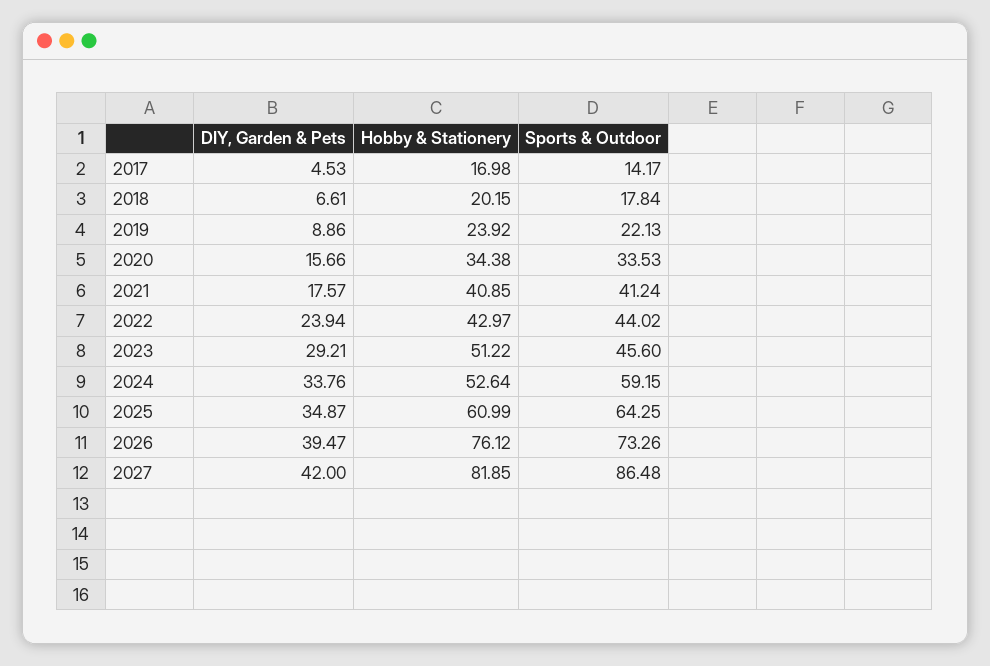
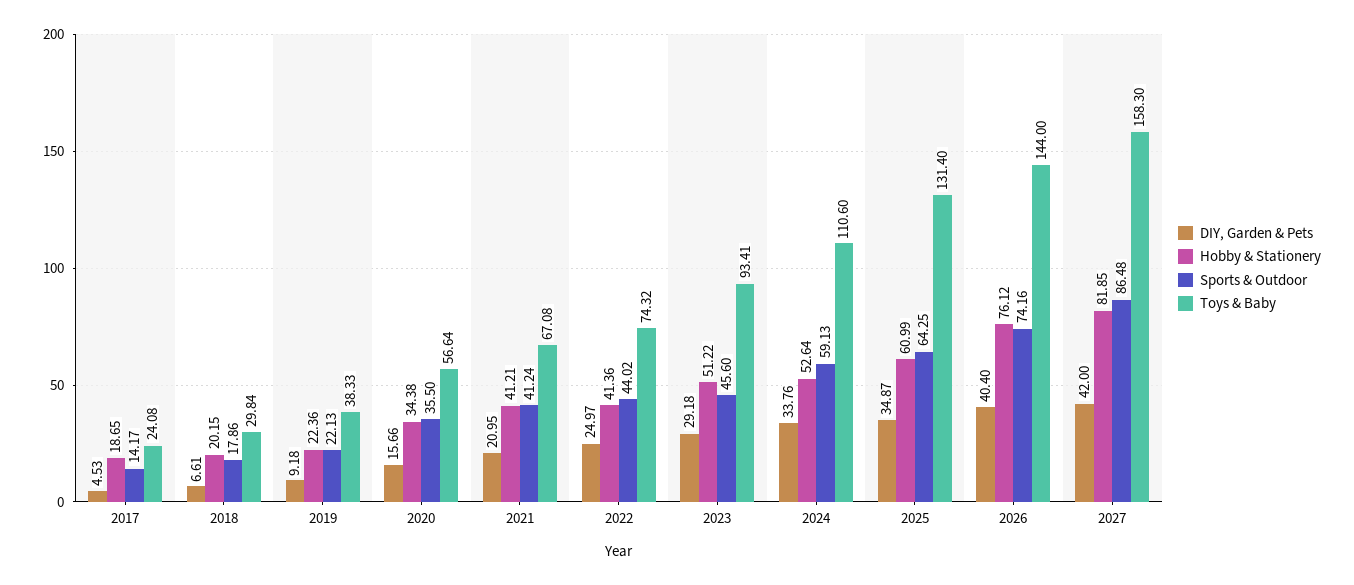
  {
    "DIY, Garden & Pets": {
      "2017": 4.53,
      "2018": 6.61,
-     "2019": 8.86,
+     "2019": 9.18,
      "2020": 15.66,
-     "2021": 17.57,
+     "2021": 20.95,
-     "2022": 23.94,
+     "2022": 24.97,
-     "2023": 29.21,
+     "2023": 29.18,
      "2024": 33.76,
      "2025": 34.87,
-     "2026": 39.47,
+     "2026": 40.4,
      "2027": 42
    },
    "Hobby & Stationery": {
-     "2017": 16.98,
+     "2017": 18.65,
      "2018": 20.15,
-     "2019": 23.92,
+     "2019": 22.36,
      "2020": 34.38,
-     "2021": 40.85,
+     "2021": 41.21,
-     "2022": 42.97,
+     "2022": 41.36,
      "2023": 51.22,
      "2024": 52.64,
      "2025": 60.99,
      "2026": 76.12,
      "2027": 81.85
    },
    "Sports & Outdoor": {
      "2017": 14.17,
-     "2018": 17.84,
+     "2018": 17.86,
      "2019": 22.13,
-     "2020": 33.53,
+     "2020": 35.5,
      "2021": 41.24,
      "2022": 44.02,
      "2023": 45.6,
-     "2024": 59.15,
+     "2024": 59.13,
      "2025": 64.25,
-     "2026": 73.26,
+     "2026": 74.16,
      "2027": 86.48
-   }
+   },
+   "Toys & Baby": {
+     "2017": 24.08,
+     "2018": 29.84,
+     "2019": 38.33,
+     "2020": 56.64,
+     "2021": 67.08,
+     "2022": 74.32,
+     "2023": 93.41,
+     "2024": 110.6,
+     "2025": 131.4,
+     "2026": 144,
+     "2027": 158.3
+   }
  }

